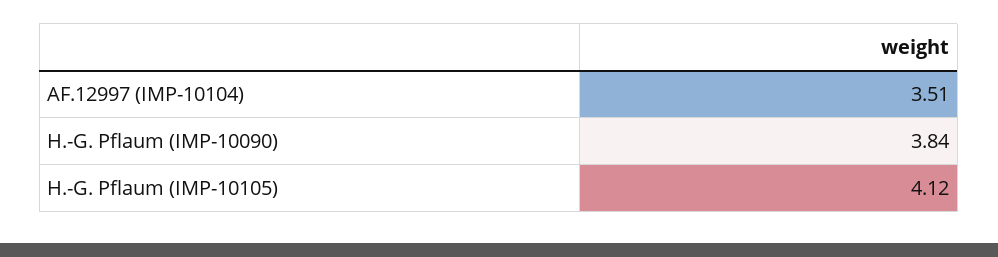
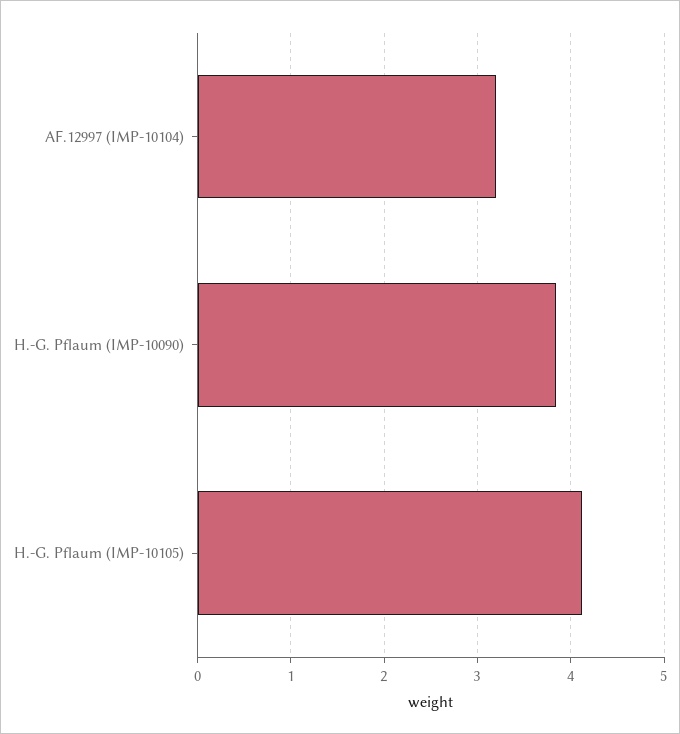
  {
-   "AF.12997 (IMP-10104)": 3.51,
+   "AF.12997 (IMP-10104)": 3.2,
    "H.-G. Pflaum (IMP-10090)": 3.84,
    "H.-G. Pflaum (IMP-10105)": 4.12
  }

